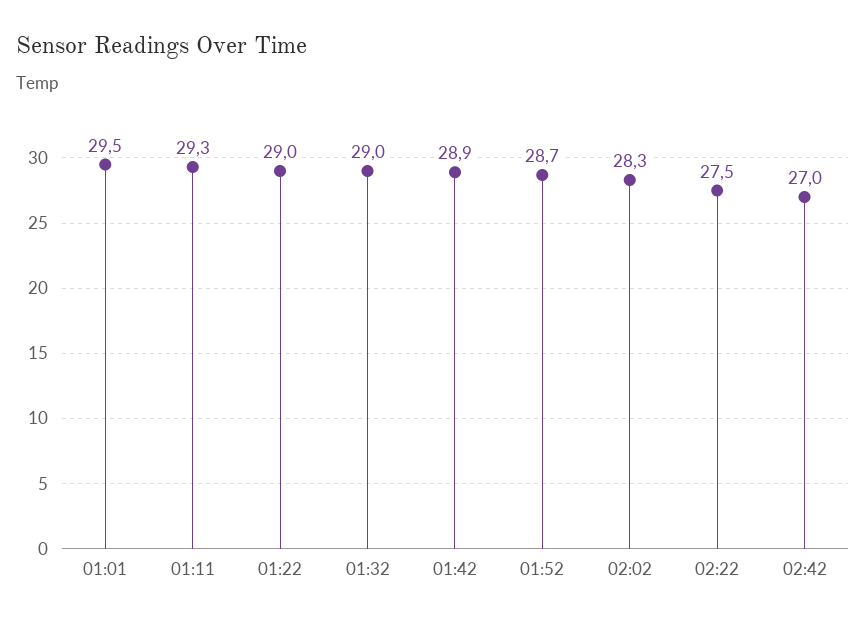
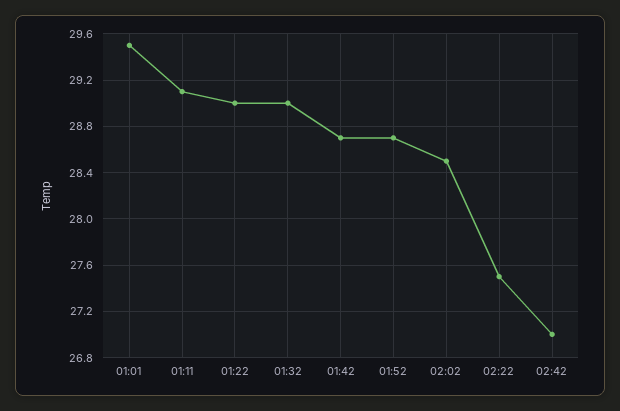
  {
    "01:01": 29.5,
-   "01:11": 29.3,
+   "01:11": 29.1,
    "01:22": 29,
    "01:32": 29,
-   "01:42": 28.9,
+   "01:42": 28.7,
    "01:52": 28.7,
-   "02:02": 28.3,
+   "02:02": 28.5,
    "02:22": 27.5,
    "02:42": 27
  }

